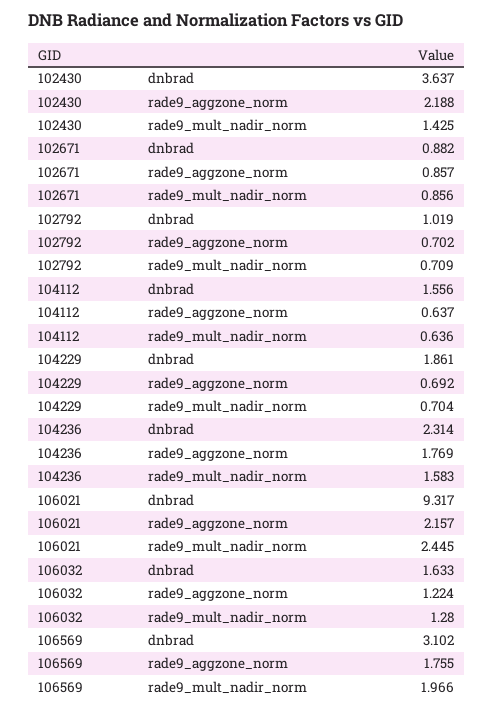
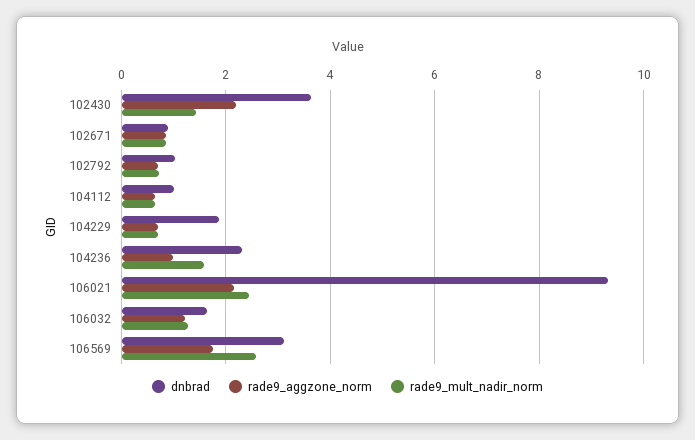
  {
    "dnbrad": {
      "102430": 3.637,
      "102671": 0.882,
      "102792": 1.019,
-     "104112": 1.556,
+     "104112": 1,
      "104229": 1.861,
      "104236": 2.314,
      "106021": 9.317,
      "106032": 1.633,
      "106569": 3.102
    },
    "rade9_aggzone_norm": {
      "102430": 2.188,
      "102671": 0.857,
      "102792": 0.702,
      "104112": 0.637,
      "104229": 0.692,
-     "104236": 1.769,
+     "104236": 1,
      "106021": 2.157,
      "106032": 1.224,
      "106569": 1.755
    },
    "rade9_mult_nadir_norm": {
      "102430": 1.425,
      "102671": 0.856,
      "102792": 0.709,
      "104112": 0.636,
      "104229": 0.704,
      "104236": 1.583,
      "106021": 2.445,
      "106032": 1.28,
-     "106569": 1.966
+     "106569": 2.6
    }
  }

